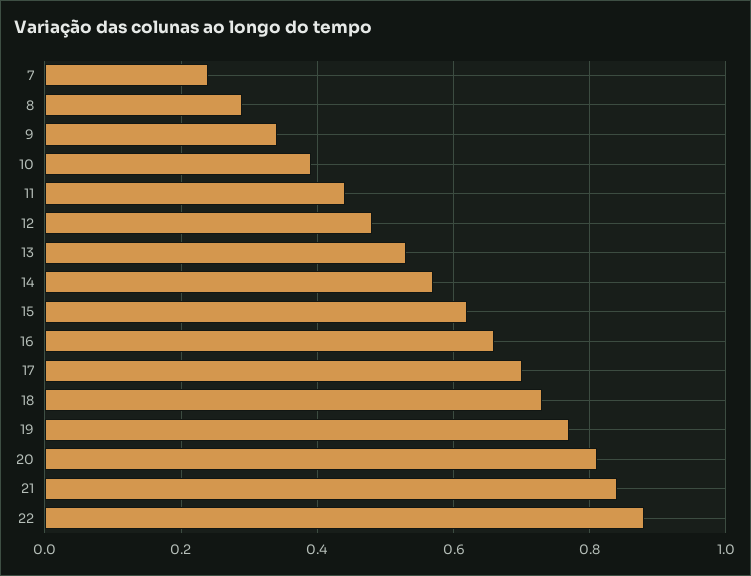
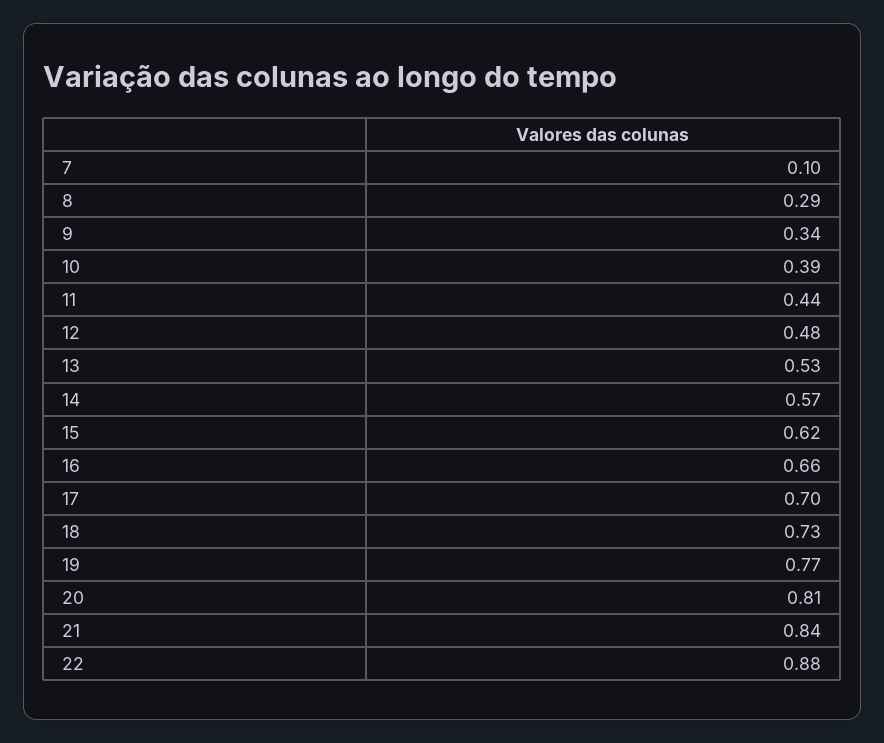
  {
-   "7": 0.25,
+   "7": 0.1,
    "8": 0.29,
    "9": 0.34,
    "10": 0.39,
    "11": 0.44,
    "12": 0.48,
    "13": 0.53,
    "14": 0.57,
    "15": 0.62,
    "16": 0.66,
    "17": 0.7,
    "18": 0.73,
    "19": 0.77,
    "20": 0.81,
    "21": 0.84,
    "22": 0.88
  }

